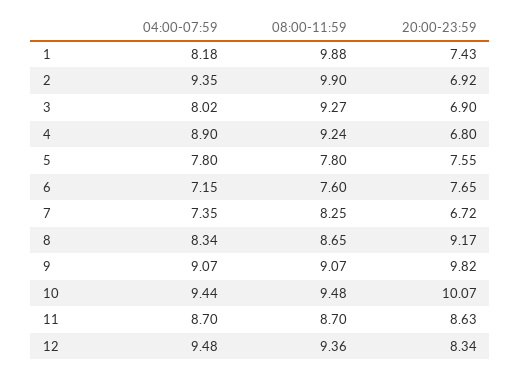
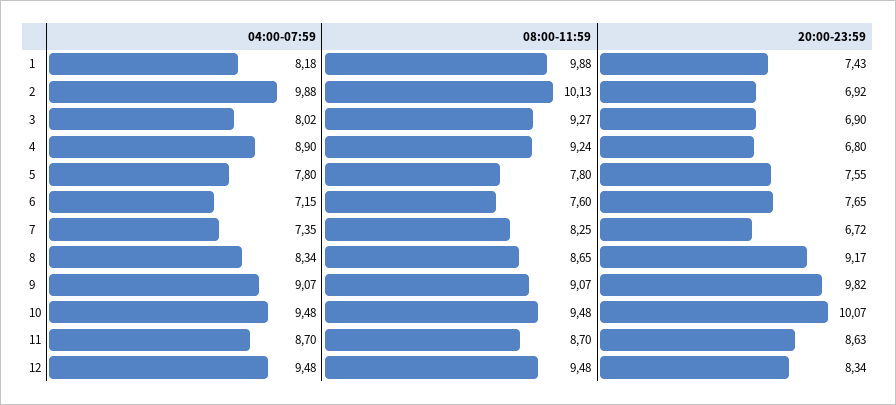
  {
    "04:00-07:59": {
      "1": 8.18,
-     "2": 9.35,
+     "2": 9.88,
      "3": 8.02,
      "4": 8.9,
      "5": 7.8,
      "6": 7.15,
      "7": 7.35,
      "8": 8.34,
      "9": 9.07,
-     "10": 9.44,
+     "10": 9.48,
      "11": 8.7,
      "12": 9.48
    },
    "08:00-11:59": {
      "1": 9.88,
-     "2": 9.9,
+     "2": 10.13,
      "3": 9.27,
      "4": 9.24,
      "5": 7.8,
      "6": 7.6,
      "7": 8.25,
      "8": 8.65,
      "9": 9.07,
      "10": 9.48,
      "11": 8.7,
-     "12": 9.36
+     "12": 9.48
    },
    "20:00-23:59": {
      "1": 7.43,
      "2": 6.92,
      "3": 6.9,
      "4": 6.8,
      "5": 7.55,
      "6": 7.65,
      "7": 6.72,
      "8": 9.17,
      "9": 9.82,
      "10": 10.07,
      "11": 8.63,
      "12": 8.34
    }
  }

